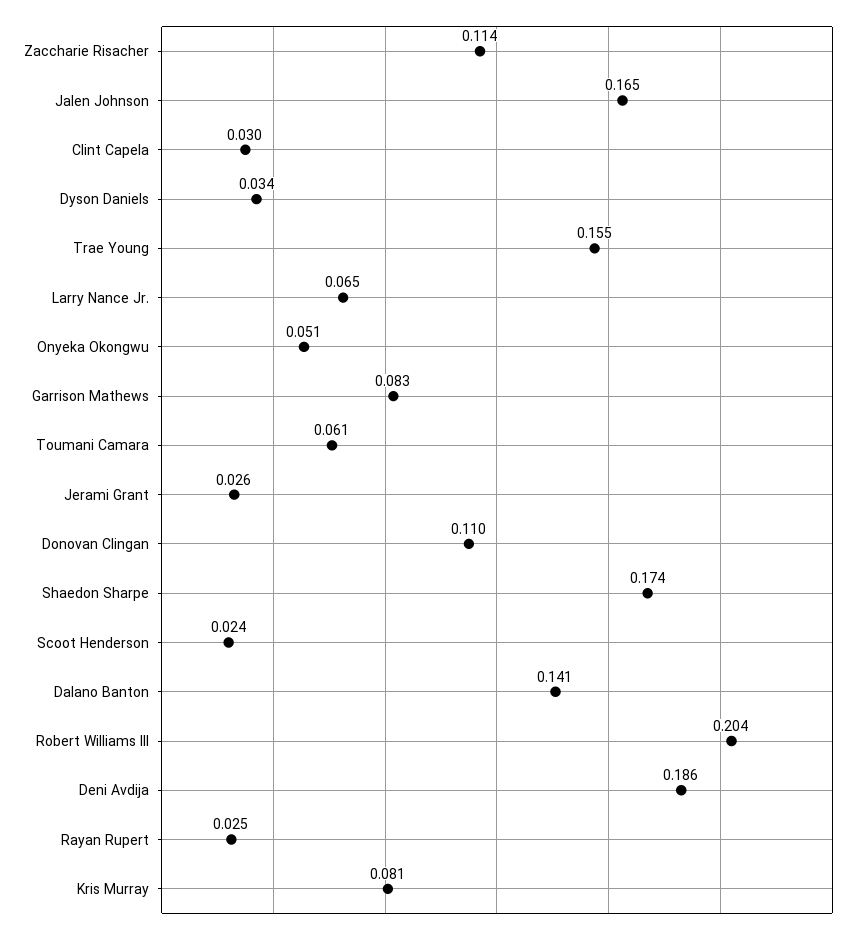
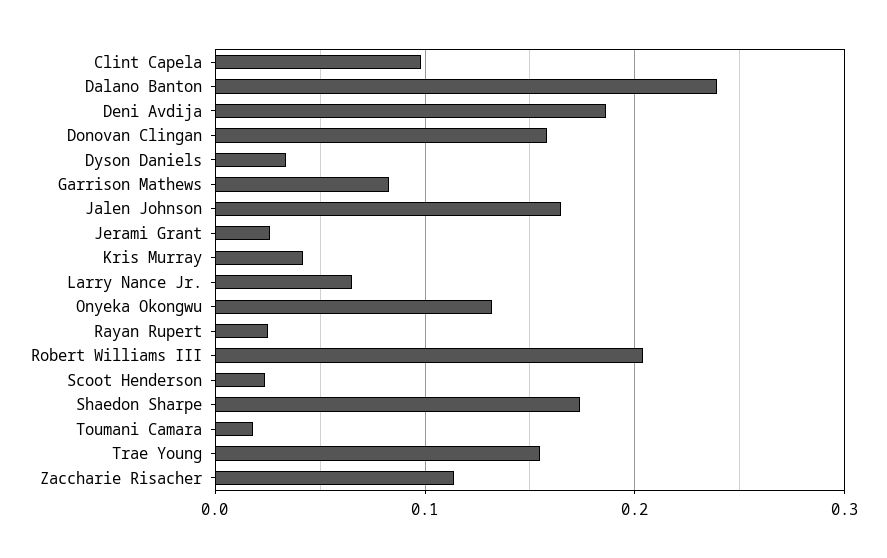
  {
    "Zaccharie Risacher": 0.114,
    "Jalen Johnson": 0.165,
-   "Clint Capela": 0.03,
+   "Clint Capela": 0.1,
    "Dyson Daniels": 0.034,
    "Trae Young": 0.155,
    "Larry Nance Jr.": 0.065,
-   "Onyeka Okongwu": 0.051,
+   "Onyeka Okongwu": 0.13,
    "Garrison Mathews": 0.083,
-   "Toumani Camara": 0.061,
+   "Toumani Camara": 0.02,
    "Jerami Grant": 0.026,
-   "Donovan Clingan": 0.11,
+   "Donovan Clingan": 0.16,
    "Shaedon Sharpe": 0.174,
    "Scoot Henderson": 0.024,
-   "Dalano Banton": 0.141,
+   "Dalano Banton": 0.24,
    "Robert Williams III": 0.204,
    "Deni Avdija": 0.186,
    "Rayan Rupert": 0.025,
-   "Kris Murray": 0.081
+   "Kris Murray": 0.04
  }

